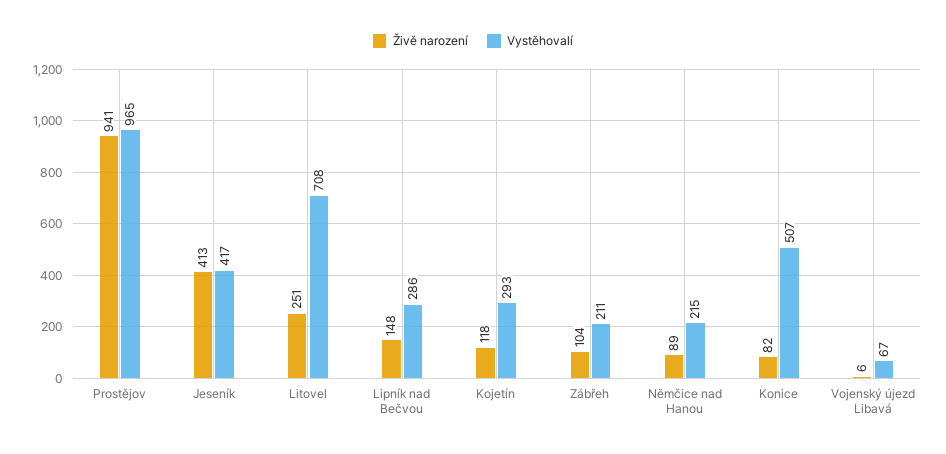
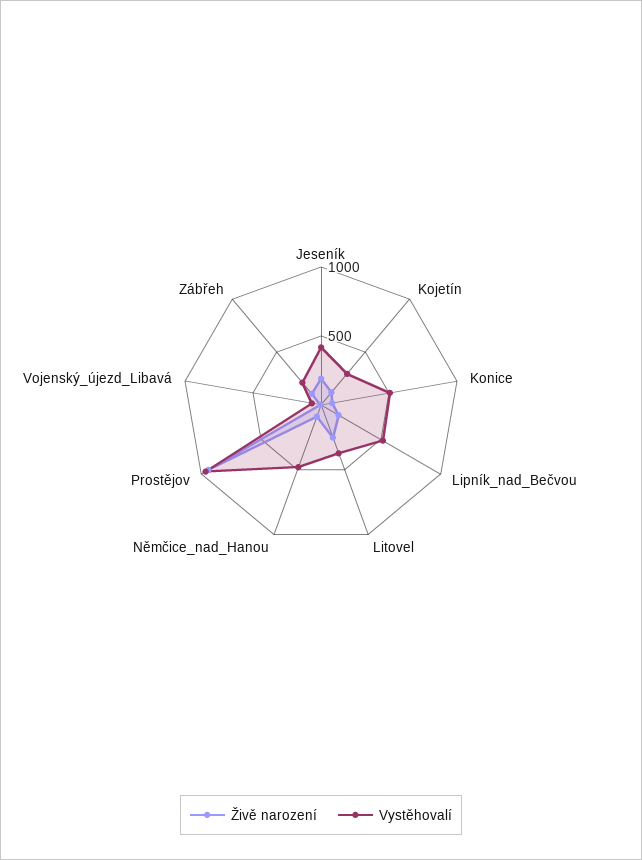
  {
    "Živě narození": {
      "Prostějov": 941,
-     "Jeseník": 413,
+     "Jeseník": 200,
      "Litovel": 251,
      "Lipník nad Bečvou": 148,
      "Kojetín": 118,
      "Zábřeh": 104,
      "Němčice nad Hanou": 89,
      "Konice": 82,
      "Vojenský újezd Libavá": 6
    },
    "Vystěhovalí": {
      "Prostějov": 965,
      "Jeseník": 417,
-     "Litovel": 708,
+     "Litovel": 400,
-     "Lipník nad Bečvou": 286,
+     "Lipník nad Bečvou": 500,
      "Kojetín": 293,
      "Zábřeh": 211,
-     "Němčice nad Hanou": 215,
+     "Němčice nad Hanou": 500,
      "Konice": 507,
      "Vojenský újezd Libavá": 67
    }
  }

